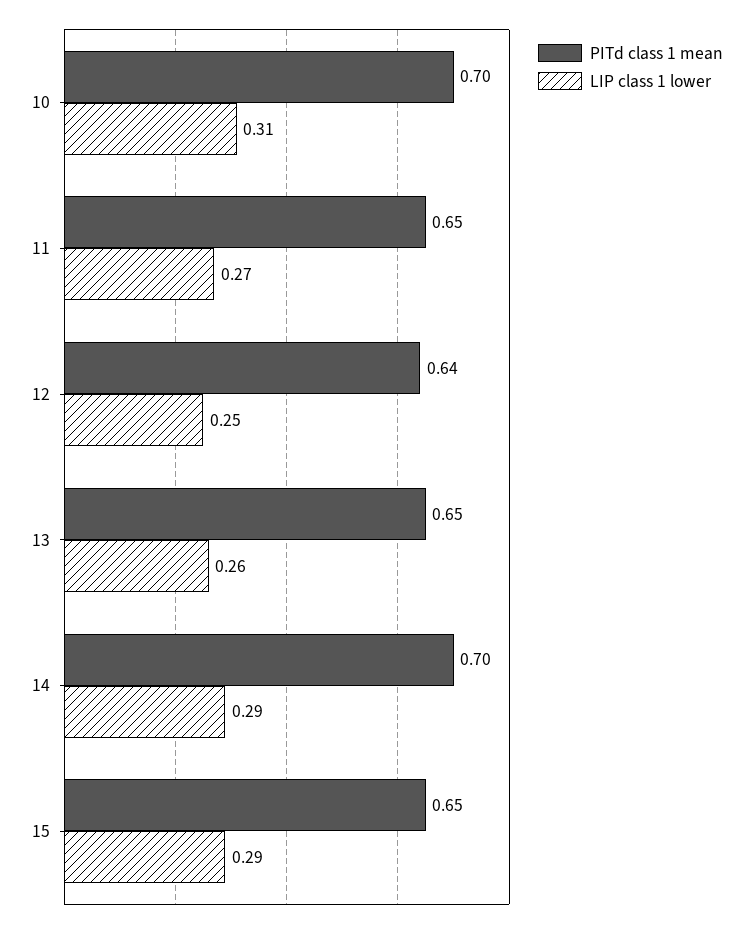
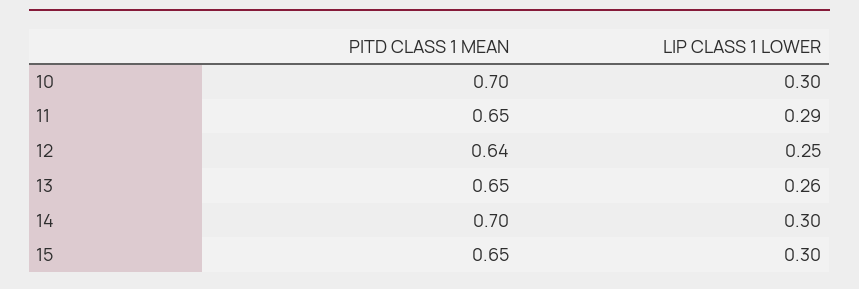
  {
    "PITd class 1 mean": {
      "10": 0.7,
      "11": 0.65,
      "12": 0.64,
      "13": 0.65,
      "14": 0.7,
      "15": 0.65
    },
    "LIP class 1 lower": {
-     "10": 0.31,
+     "10": 0.3,
-     "11": 0.27,
+     "11": 0.29,
      "12": 0.25,
      "13": 0.26,
-     "14": 0.29,
+     "14": 0.3,
-     "15": 0.29
+     "15": 0.3
    }
  }

